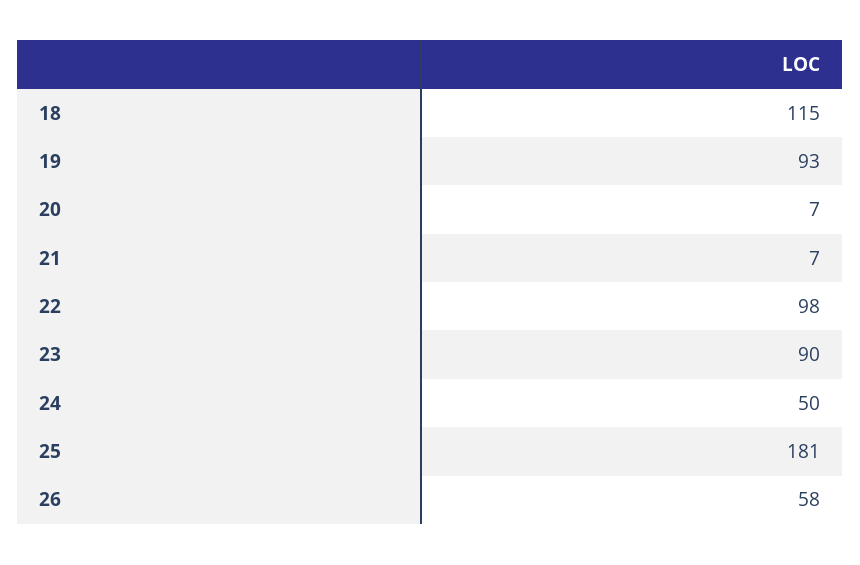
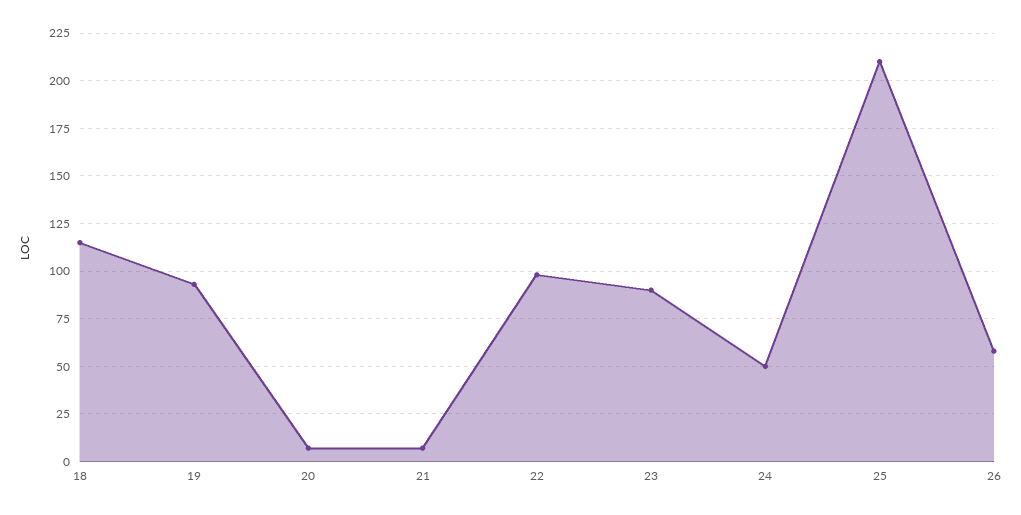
  {
    "18": 115,
    "19": 93,
    "20": 7,
    "21": 7,
    "22": 98,
    "23": 90,
    "24": 50,
-   "25": 181,
+   "25": 210,
    "26": 58
  }

